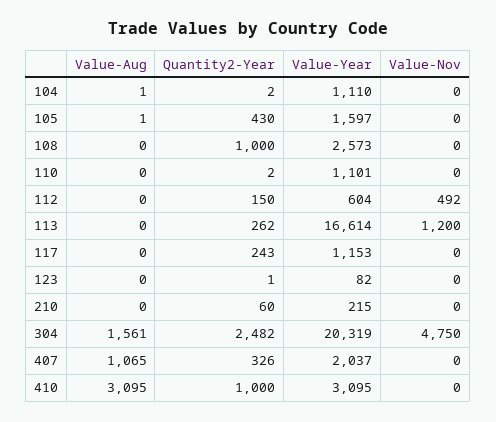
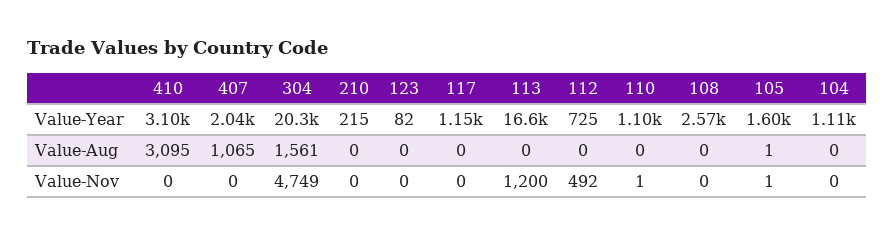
  {
    "Value-Aug": {
-     "104": 1,
+     "104": 0,
      "105": 1,
      "108": 0,
      "110": 0,
      "112": 0,
      "113": 0,
      "117": 0,
      "123": 0,
      "210": 0,
      "304": 1561,
      "407": 1065,
      "410": 3095
    },
-   "Quantity2-Year": {
-     "104": 2,
-     "105": 430,
-     "108": 1000,
-     "110": 2,
-     "112": 150,
-     "113": 262,
-     "117": 243,
-     "123": 1,
-     "210": 60,
-     "304": 2482,
-     "407": 326,
-     "410": 1000
-   },
    "Value-Year": {
      "104": 1110,
      "105": 1597,
      "108": 2573,
      "110": 1101,
-     "112": 604,
+     "112": 725,
      "113": 16614,
      "117": 1153,
      "123": 82,
      "210": 215,
      "304": 20319,
      "407": 2037,
      "410": 3095
    },
    "Value-Nov": {
      "104": 0,
-     "105": 0,
+     "105": 1,
      "108": 0,
-     "110": 0,
+     "110": 1,
      "112": 492,
      "113": 1200,
      "117": 0,
      "123": 0,
      "210": 0,
-     "304": 4750,
+     "304": 4749,
      "407": 0,
      "410": 0
    }
  }

